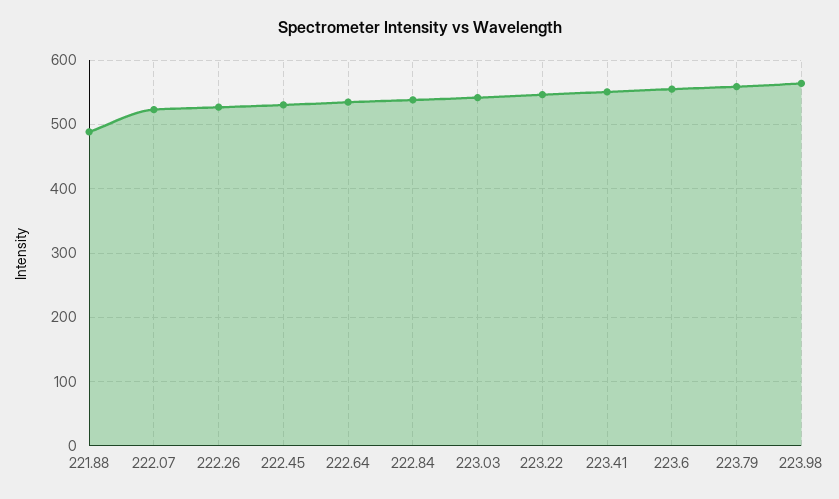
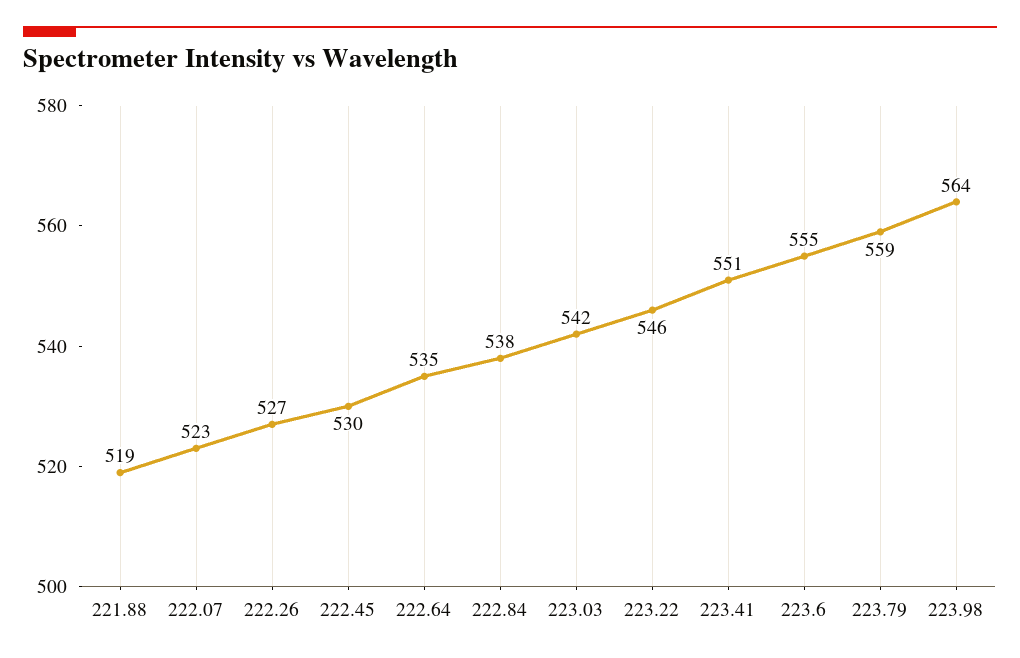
  {
-   "221.88": 490,
+   "221.88": 519,
    "222.07": 523,
    "222.26": 527,
    "222.45": 530,
    "222.64": 535,
    "222.84": 538,
    "223.03": 542,
    "223.22": 546,
    "223.41": 551,
    "223.6": 555,
    "223.79": 559,
    "223.98": 564
  }

